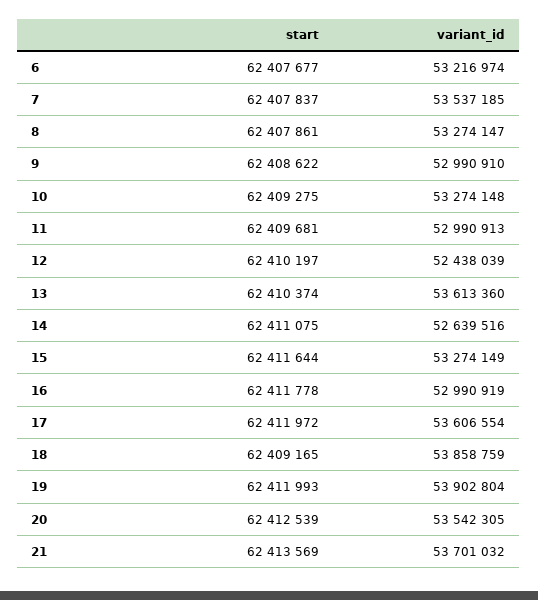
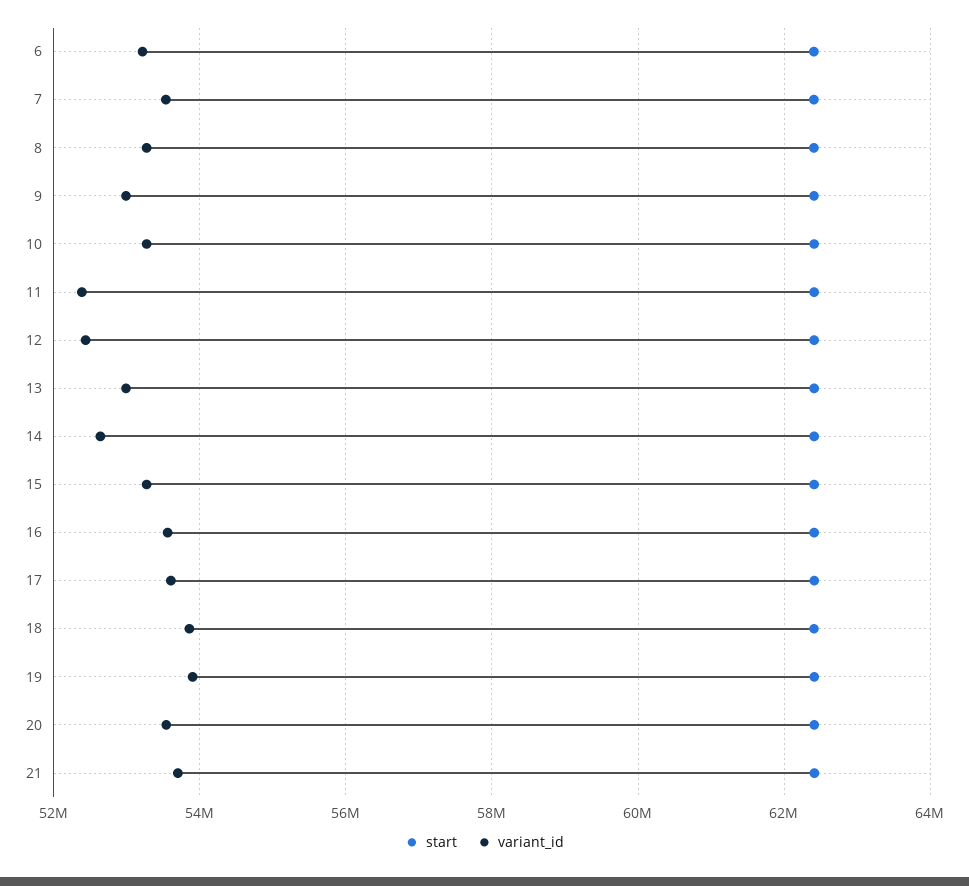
  {
    "start": {
      "6": 62407677,
      "7": 62407837,
      "8": 62407861,
      "9": 62408622,
      "10": 62409275,
      "11": 62409681,
      "12": 62410197,
      "13": 62410374,
      "14": 62411075,
      "15": 62411644,
      "16": 62411778,
      "17": 62411972,
      "18": 62409165,
      "19": 62411993,
      "20": 62412539,
      "21": 62413569
    },
    "variant_id": {
      "6": 53216974,
      "7": 53537185,
      "8": 53274147,
      "9": 52990910,
      "10": 53274148,
-     "11": 52990913,
+     "11": 52400000,
      "12": 52438039,
-     "13": 53613360,
+     "13": 53000000,
      "14": 52639516,
      "15": 53274149,
-     "16": 52990919,
+     "16": 53600000,
      "17": 53606554,
      "18": 53858759,
      "19": 53902804,
      "20": 53542305,
      "21": 53701032
    }
  }

